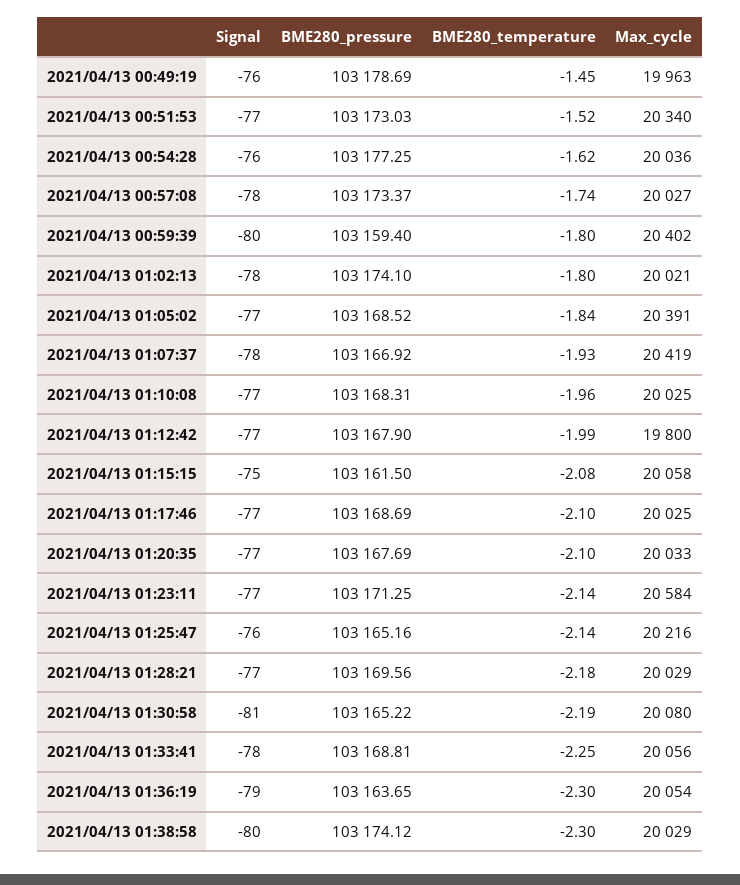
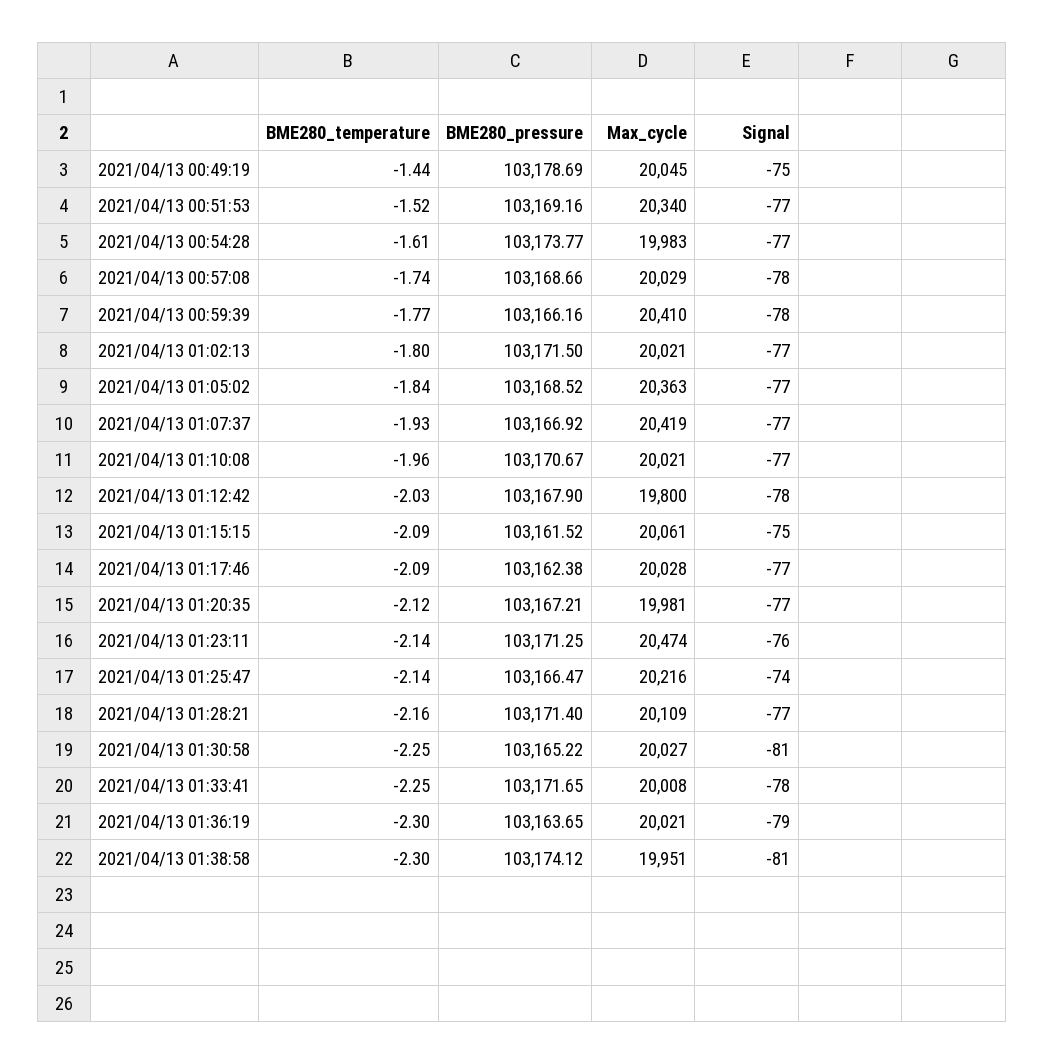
  {
    "Signal": {
-     "2021/04/13 00:49:19": -76,
+     "2021/04/13 00:49:19": -75,
      "2021/04/13 00:51:53": -77,
-     "2021/04/13 00:54:28": -76,
+     "2021/04/13 00:54:28": -77,
      "2021/04/13 00:57:08": -78,
-     "2021/04/13 00:59:39": -80,
+     "2021/04/13 00:59:39": -78,
-     "2021/04/13 01:02:13": -78,
+     "2021/04/13 01:02:13": -77,
      "2021/04/13 01:05:02": -77,
-     "2021/04/13 01:07:37": -78,
+     "2021/04/13 01:07:37": -77,
      "2021/04/13 01:10:08": -77,
-     "2021/04/13 01:12:42": -77,
+     "2021/04/13 01:12:42": -78,
      "2021/04/13 01:15:15": -75,
      "2021/04/13 01:17:46": -77,
      "2021/04/13 01:20:35": -77,
-     "2021/04/13 01:23:11": -77,
+     "2021/04/13 01:23:11": -76,
-     "2021/04/13 01:25:47": -76,
+     "2021/04/13 01:25:47": -74,
      "2021/04/13 01:28:21": -77,
      "2021/04/13 01:30:58": -81,
      "2021/04/13 01:33:41": -78,
      "2021/04/13 01:36:19": -79,
-     "2021/04/13 01:38:58": -80
+     "2021/04/13 01:38:58": -81
    },
    "BME280_pressure": {
      "2021/04/13 00:49:19": 103178.69,
-     "2021/04/13 00:51:53": 103173.03,
+     "2021/04/13 00:51:53": 103169.16,
-     "2021/04/13 00:54:28": 103177.25,
+     "2021/04/13 00:54:28": 103173.77,
-     "2021/04/13 00:57:08": 103173.37,
+     "2021/04/13 00:57:08": 103168.66,
-     "2021/04/13 00:59:39": 103159.4,
+     "2021/04/13 00:59:39": 103166.16,
-     "2021/04/13 01:02:13": 103174.1,
+     "2021/04/13 01:02:13": 103171.5,
      "2021/04/13 01:05:02": 103168.52,
      "2021/04/13 01:07:37": 103166.92,
-     "2021/04/13 01:10:08": 103168.31,
+     "2021/04/13 01:10:08": 103170.67,
      "2021/04/13 01:12:42": 103167.9,
-     "2021/04/13 01:15:15": 103161.5,
+     "2021/04/13 01:15:15": 103161.52,
-     "2021/04/13 01:17:46": 103168.69,
+     "2021/04/13 01:17:46": 103162.38,
-     "2021/04/13 01:20:35": 103167.69,
+     "2021/04/13 01:20:35": 103167.21,
      "2021/04/13 01:23:11": 103171.25,
-     "2021/04/13 01:25:47": 103165.16,
+     "2021/04/13 01:25:47": 103166.47,
-     "2021/04/13 01:28:21": 103169.56,
+     "2021/04/13 01:28:21": 103171.4,
      "2021/04/13 01:30:58": 103165.22,
-     "2021/04/13 01:33:41": 103168.81,
+     "2021/04/13 01:33:41": 103171.65,
      "2021/04/13 01:36:19": 103163.65,
      "2021/04/13 01:38:58": 103174.12
    },
    "BME280_temperature": {
-     "2021/04/13 00:49:19": -1.45,
+     "2021/04/13 00:49:19": -1.44,
      "2021/04/13 00:51:53": -1.52,
-     "2021/04/13 00:54:28": -1.62,
+     "2021/04/13 00:54:28": -1.61,
      "2021/04/13 00:57:08": -1.74,
-     "2021/04/13 00:59:39": -1.8,
+     "2021/04/13 00:59:39": -1.77,
      "2021/04/13 01:02:13": -1.8,
      "2021/04/13 01:05:02": -1.84,
      "2021/04/13 01:07:37": -1.93,
      "2021/04/13 01:10:08": -1.96,
-     "2021/04/13 01:12:42": -1.99,
+     "2021/04/13 01:12:42": -2.03,
-     "2021/04/13 01:15:15": -2.08,
+     "2021/04/13 01:15:15": -2.09,
-     "2021/04/13 01:17:46": -2.1,
+     "2021/04/13 01:17:46": -2.09,
-     "2021/04/13 01:20:35": -2.1,
+     "2021/04/13 01:20:35": -2.12,
      "2021/04/13 01:23:11": -2.14,
      "2021/04/13 01:25:47": -2.14,
-     "2021/04/13 01:28:21": -2.18,
+     "2021/04/13 01:28:21": -2.16,
-     "2021/04/13 01:30:58": -2.19,
+     "2021/04/13 01:30:58": -2.25,
      "2021/04/13 01:33:41": -2.25,
      "2021/04/13 01:36:19": -2.3,
      "2021/04/13 01:38:58": -2.3
    },
    "Max_cycle": {
-     "2021/04/13 00:49:19": 19963,
+     "2021/04/13 00:49:19": 20045,
      "2021/04/13 00:51:53": 20340,
-     "2021/04/13 00:54:28": 20036,
+     "2021/04/13 00:54:28": 19983,
-     "2021/04/13 00:57:08": 20027,
+     "2021/04/13 00:57:08": 20029,
-     "2021/04/13 00:59:39": 20402,
+     "2021/04/13 00:59:39": 20410,
      "2021/04/13 01:02:13": 20021,
-     "2021/04/13 01:05:02": 20391,
+     "2021/04/13 01:05:02": 20363,
      "2021/04/13 01:07:37": 20419,
-     "2021/04/13 01:10:08": 20025,
+     "2021/04/13 01:10:08": 20021,
      "2021/04/13 01:12:42": 19800,
-     "2021/04/13 01:15:15": 20058,
+     "2021/04/13 01:15:15": 20061,
-     "2021/04/13 01:17:46": 20025,
+     "2021/04/13 01:17:46": 20028,
-     "2021/04/13 01:20:35": 20033,
+     "2021/04/13 01:20:35": 19981,
-     "2021/04/13 01:23:11": 20584,
+     "2021/04/13 01:23:11": 20474,
      "2021/04/13 01:25:47": 20216,
-     "2021/04/13 01:28:21": 20029,
+     "2021/04/13 01:28:21": 20109,
-     "2021/04/13 01:30:58": 20080,
+     "2021/04/13 01:30:58": 20027,
-     "2021/04/13 01:33:41": 20056,
+     "2021/04/13 01:33:41": 20008,
-     "2021/04/13 01:36:19": 20054,
+     "2021/04/13 01:36:19": 20021,
-     "2021/04/13 01:38:58": 20029
+     "2021/04/13 01:38:58": 19951
    }
  }

